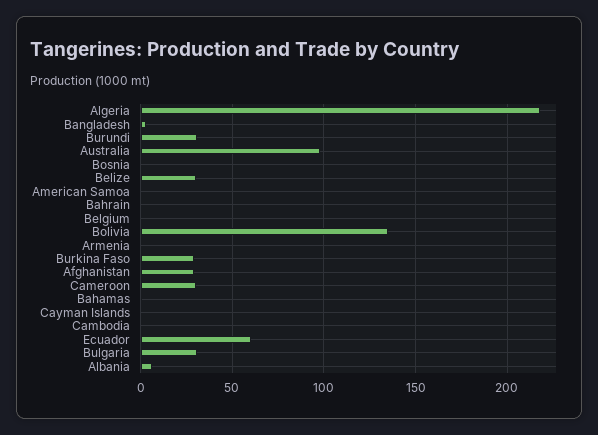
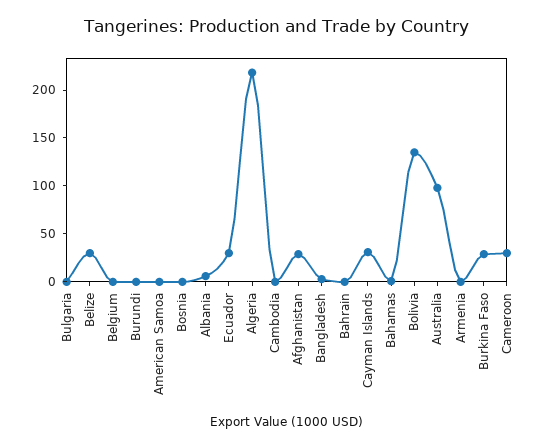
  {
    "Algeria": 220,
    "Bangladesh": 5,
-   "Burundi": 30,
+   "Burundi": 0,
    "Australia": 100,
    "Bosnia": 0,
    "Belize": 30,
    "American Samoa": 0,
    "Bahrain": 0,
    "Belgium": 0,
    "Bolivia": 135,
    "Armenia": 0,
    "Burkina Faso": 30,
    "Afghanistan": 30,
    "Cameroon": 30,
    "Bahamas": 0,
-   "Cayman Islands": 0,
+   "Cayman Islands": 30,
    "Cambodia": 0,
-   "Ecuador": 60,
+   "Ecuador": 30,
-   "Bulgaria": 30,
+   "Bulgaria": 0,
    "Albania": 5
  }

